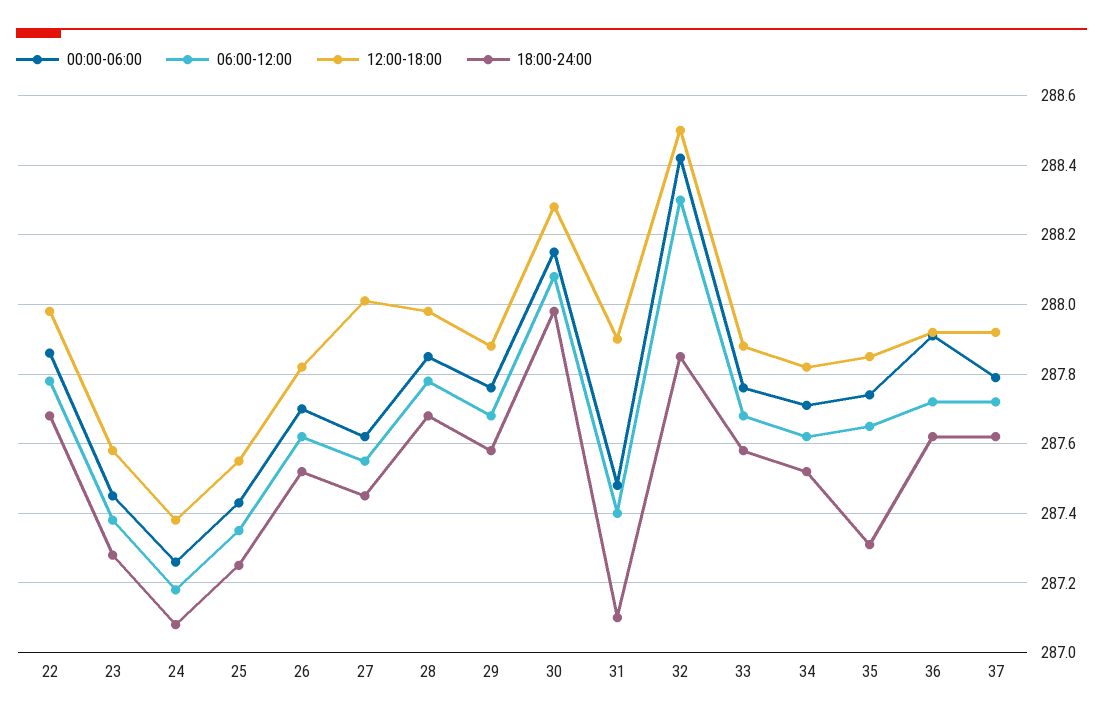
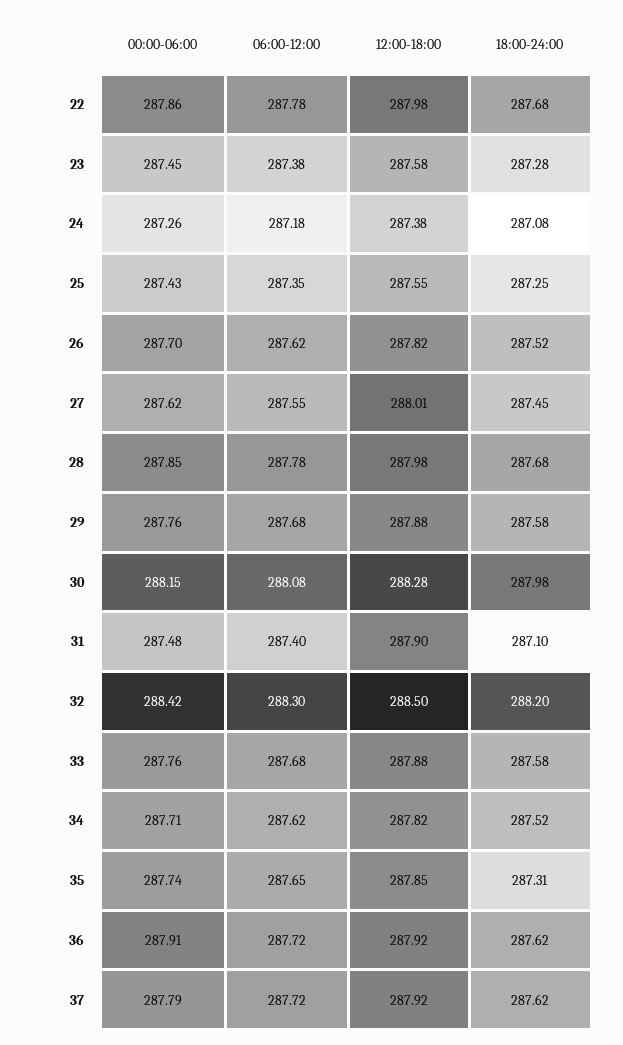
  {
    "00:00-06:00": {
      "22": 287.86,
      "23": 287.45,
      "24": 287.26,
      "25": 287.43,
      "26": 287.7,
      "27": 287.62,
      "28": 287.85,
      "29": 287.76,
      "30": 288.15,
      "31": 287.48,
      "32": 288.42,
      "33": 287.76,
      "34": 287.71,
      "35": 287.74,
      "36": 287.91,
      "37": 287.79
    },
    "06:00-12:00": {
      "22": 287.78,
      "23": 287.38,
      "24": 287.18,
      "25": 287.35,
      "26": 287.62,
      "27": 287.55,
      "28": 287.78,
      "29": 287.68,
      "30": 288.08,
      "31": 287.4,
      "32": 288.3,
      "33": 287.68,
      "34": 287.62,
      "35": 287.65,
      "36": 287.72,
      "37": 287.72
    },
    "12:00-18:00": {
      "22": 287.98,
      "23": 287.58,
      "24": 287.38,
      "25": 287.55,
      "26": 287.82,
      "27": 288.01,
      "28": 287.98,
      "29": 287.88,
      "30": 288.28,
      "31": 287.9,
      "32": 288.5,
      "33": 287.88,
      "34": 287.82,
      "35": 287.85,
      "36": 287.92,
      "37": 287.92
    },
    "18:00-24:00": {
      "22": 287.68,
      "23": 287.28,
      "24": 287.08,
      "25": 287.25,
      "26": 287.52,
      "27": 287.45,
      "28": 287.68,
      "29": 287.58,
      "30": 287.98,
      "31": 287.1,
-     "32": 287.85,
+     "32": 288.2,
      "33": 287.58,
      "34": 287.52,
      "35": 287.31,
      "36": 287.62,
      "37": 287.62
    }
  }

